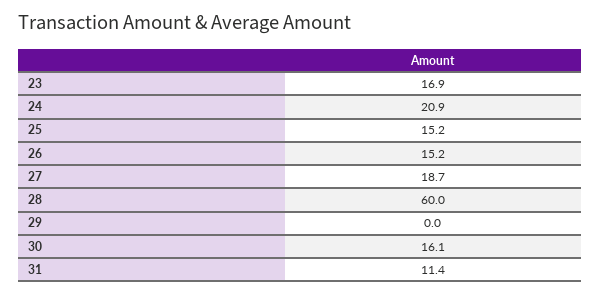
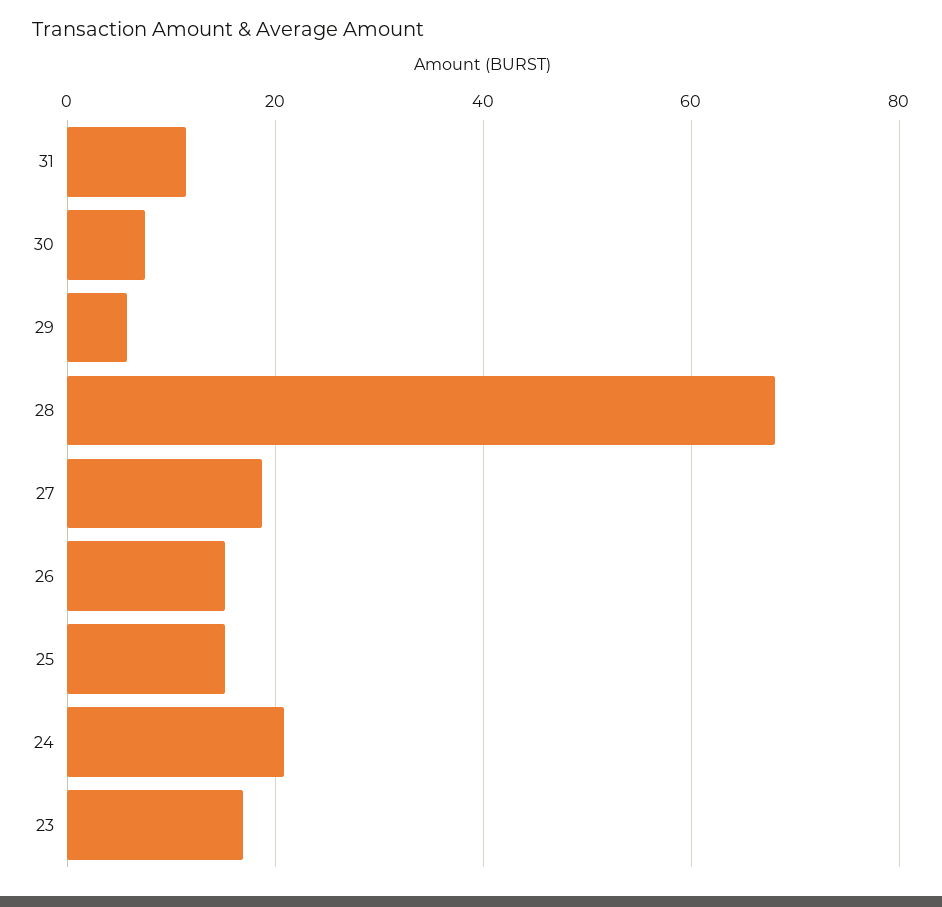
  {
    "23": 16.9,
    "24": 20.9,
    "25": 15.2,
    "26": 15.2,
    "27": 18.7,
-   "28": 60,
+   "28": 68,
-   "29": 0,
+   "29": 6,
-   "30": 16.1,
+   "30": 8,
    "31": 11.4
  }

